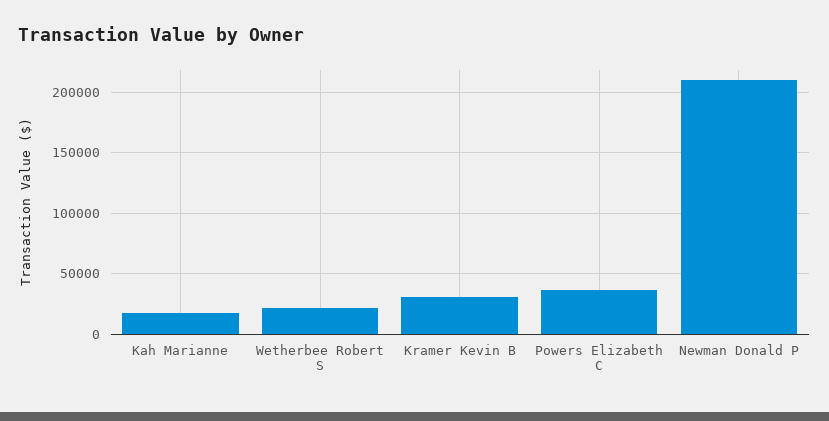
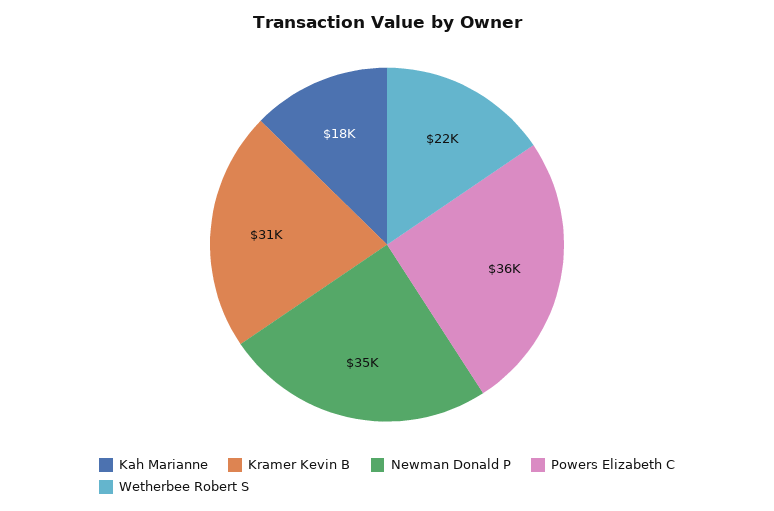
  {
    "Kah Marianne": 18000,
    "Wetherbee Robert S": 22000,
    "Kramer Kevin B": 31000,
    "Powers Elizabeth C": 36000,
-   "Newman Donald P": 210000
+   "Newman Donald P": 35000
  }

